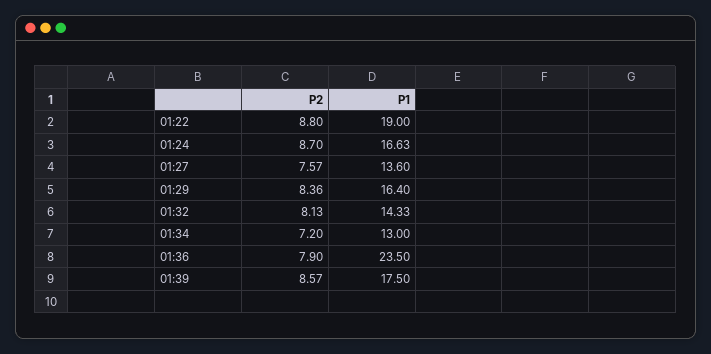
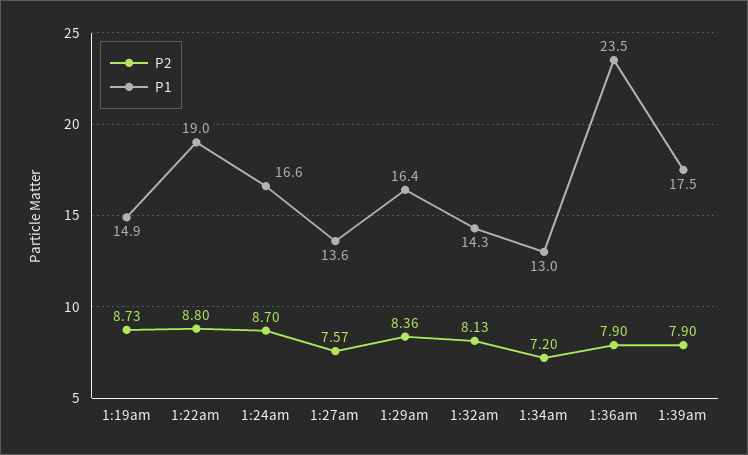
  {
    "P2": {
      "01:22": 8.8,
      "01:24": 8.7,
      "01:27": 7.57,
      "01:29": 8.36,
      "01:32": 8.13,
      "01:34": 7.2,
      "01:36": 7.9,
-     "01:39": 8.57
+     "01:39": 7.9,
+     "1:19am": 8.73
    },
    "P1": {
      "01:22": 19,
      "01:24": 16.63,
      "01:27": 13.6,
      "01:29": 16.4,
      "01:32": 14.33,
      "01:34": 13,
      "01:36": 23.5,
-     "01:39": 17.5
+     "01:39": 17.5,
+     "1:19am": 14.9
    }
  }

